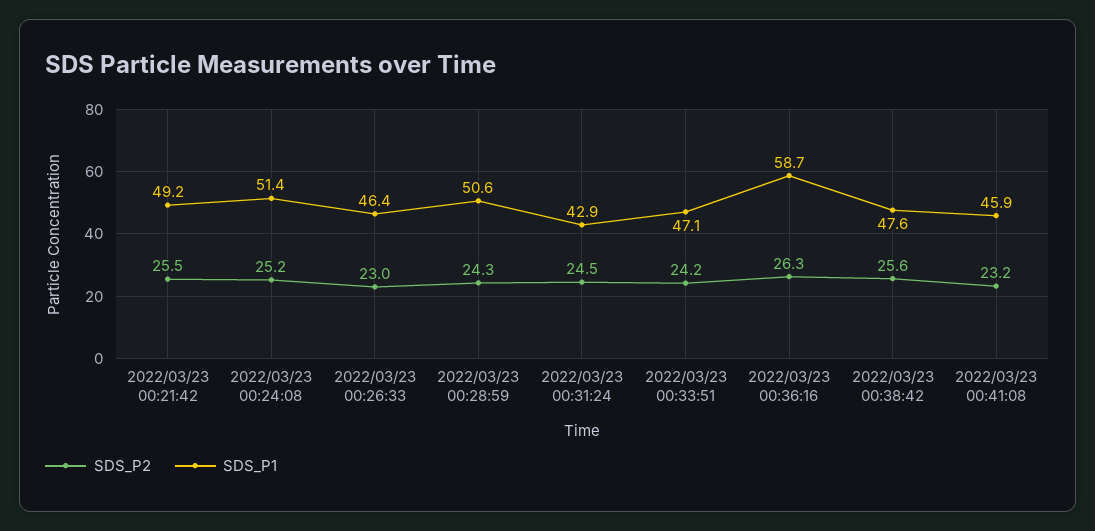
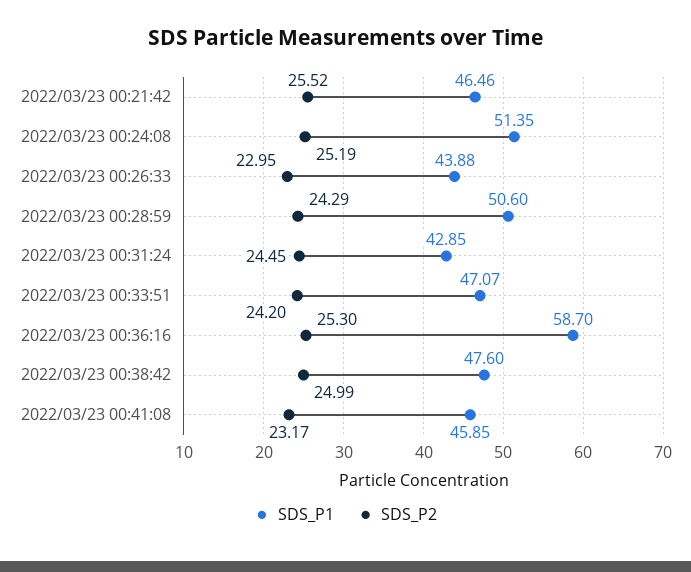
  {
    "SDS_P2": {
      "2022/03/23 00:21:42": 25.52,
      "2022/03/23 00:24:08": 25.19,
      "2022/03/23 00:26:33": 22.95,
      "2022/03/23 00:28:59": 24.29,
      "2022/03/23 00:31:24": 24.45,
      "2022/03/23 00:33:51": 24.2,
-     "2022/03/23 00:36:16": 26.3,
+     "2022/03/23 00:36:16": 25.3,
-     "2022/03/23 00:38:42": 25.6,
+     "2022/03/23 00:38:42": 24.99,
      "2022/03/23 00:41:08": 23.17
    },
    "SDS_P1": {
-     "2022/03/23 00:21:42": 49.2,
+     "2022/03/23 00:21:42": 46.46,
      "2022/03/23 00:24:08": 51.35,
-     "2022/03/23 00:26:33": 46.4,
+     "2022/03/23 00:26:33": 43.88,
      "2022/03/23 00:28:59": 50.6,
      "2022/03/23 00:31:24": 42.85,
      "2022/03/23 00:33:51": 47.07,
      "2022/03/23 00:36:16": 58.7,
      "2022/03/23 00:38:42": 47.6,
      "2022/03/23 00:41:08": 45.85
    }
  }

